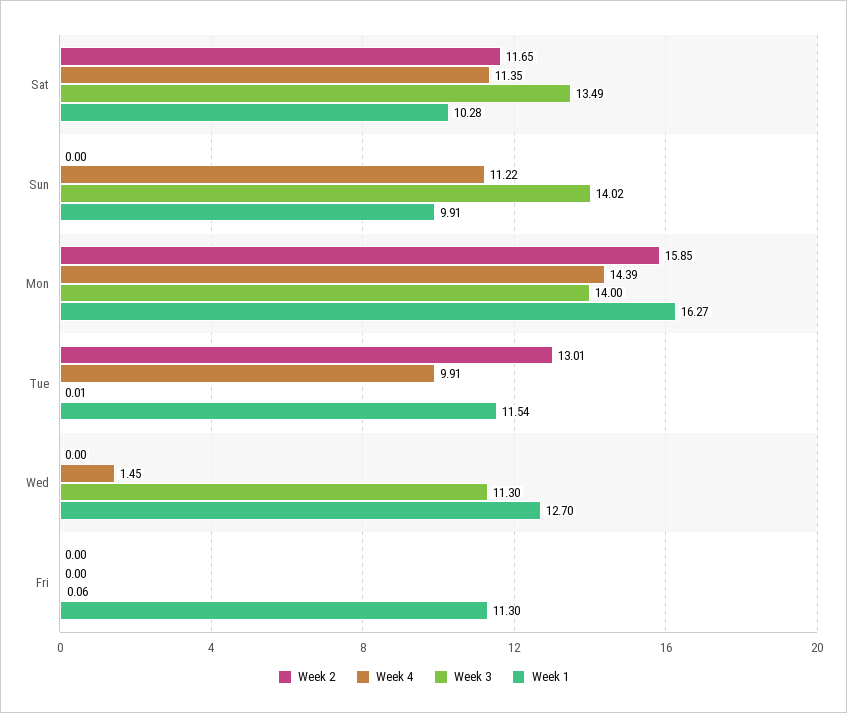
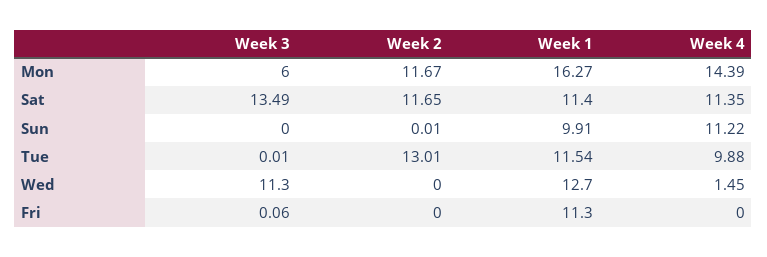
  {
    "Week 2": {
      "Sat": 11.65,
-     "Sun": 0,
+     "Sun": 0.01,
-     "Mon": 15.85,
+     "Mon": 11.67,
      "Tue": 13.01,
      "Wed": 0,
      "Fri": 0
    },
    "Week 4": {
      "Sat": 11.35,
      "Sun": 11.22,
      "Mon": 14.39,
-     "Tue": 9.91,
+     "Tue": 9.88,
      "Wed": 1.45,
      "Fri": 0
    },
    "Week 3": {
      "Sat": 13.49,
-     "Sun": 14.02,
+     "Sun": 0,
-     "Mon": 14,
+     "Mon": 6,
      "Tue": 0.01,
      "Wed": 11.3,
      "Fri": 0.06
    },
    "Week 1": {
-     "Sat": 10.28,
+     "Sat": 11.4,
      "Sun": 9.91,
      "Mon": 16.27,
      "Tue": 11.54,
      "Wed": 12.7,
      "Fri": 11.3
    }
  }

